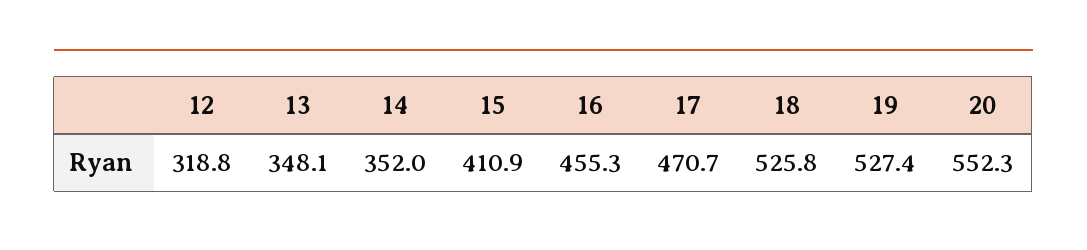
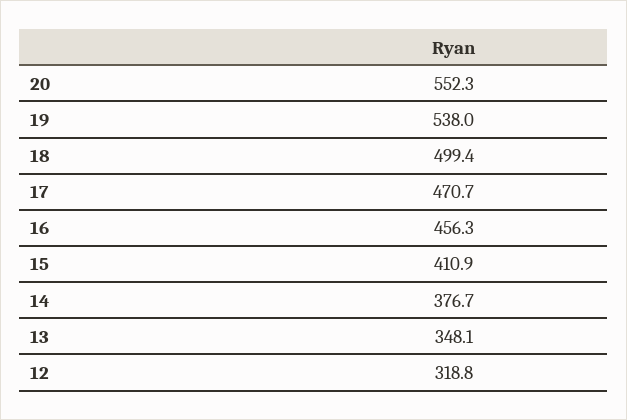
  {
    "12": 318.8,
    "13": 348.1,
-   "14": 352,
+   "14": 376.7,
    "15": 410.9,
-   "16": 455.3,
+   "16": 456.3,
    "17": 470.7,
-   "18": 525.8,
+   "18": 499.4,
-   "19": 527.4,
+   "19": 538,
    "20": 552.3
  }

